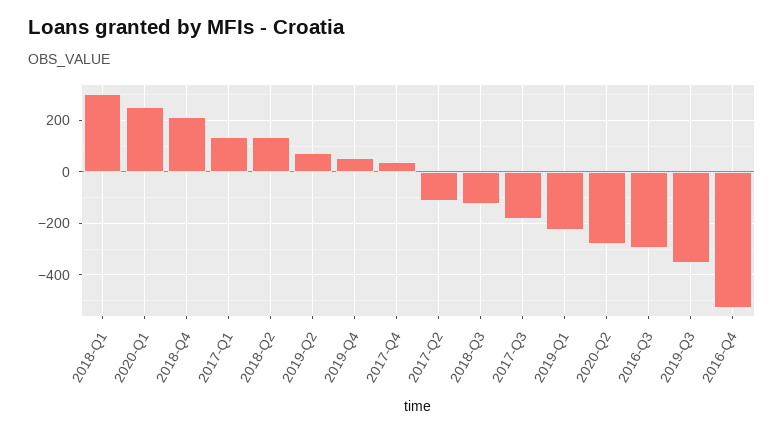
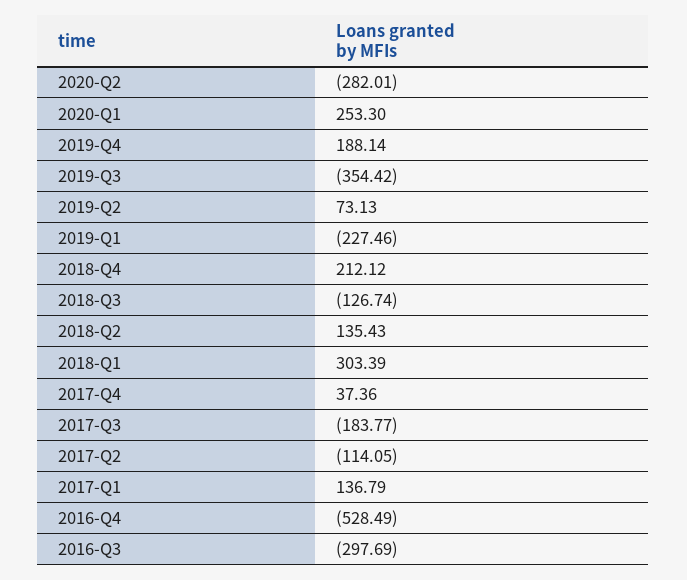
  {
    "2018-Q1": 303.39,
    "2020-Q1": 253.3,
    "2018-Q4": 212.12,
    "2017-Q1": 136.79,
    "2018-Q2": 135.43,
    "2019-Q2": 73.13,
-   "2019-Q4": 50,
+   "2019-Q4": 188.14,
    "2017-Q4": 37.36,
    "2017-Q2": -114.05,
    "2018-Q3": -126.74,
    "2017-Q3": -183.77,
    "2019-Q1": -227.46,
    "2020-Q2": -282.01,
    "2016-Q3": -297.69,
    "2019-Q3": -354.42,
    "2016-Q4": -528.49
  }

